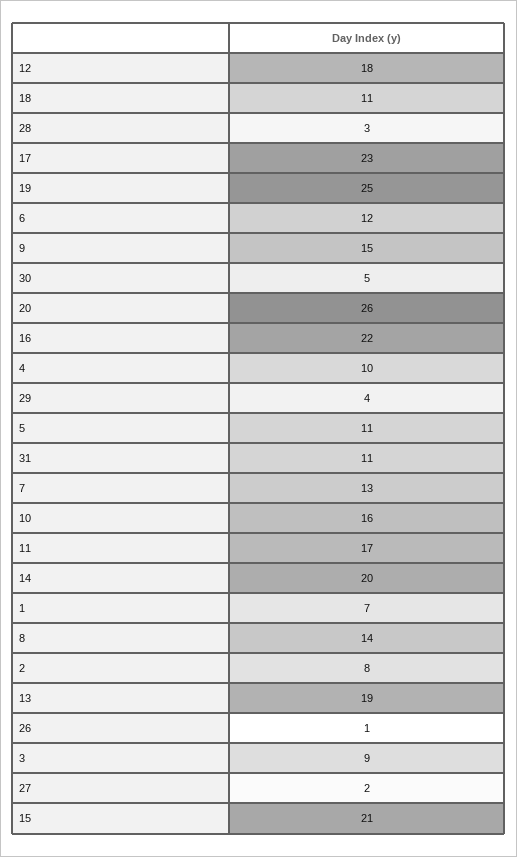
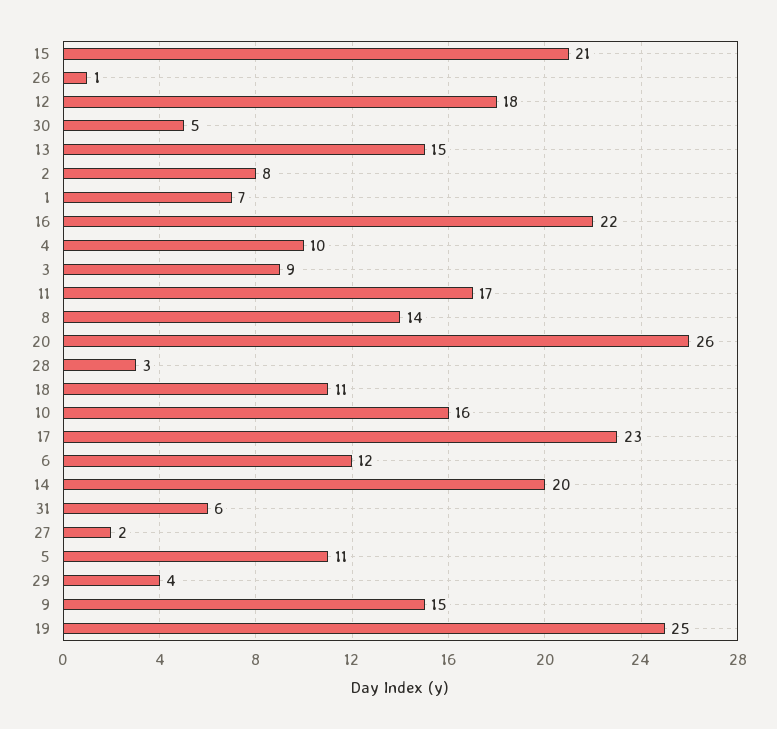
  {
    "12": 18,
    "18": 11,
    "28": 3,
    "17": 23,
    "19": 25,
    "6": 12,
    "9": 15,
    "30": 5,
    "20": 26,
    "16": 22,
    "4": 10,
    "29": 4,
    "5": 11,
-   "31": 11,
+   "31": 6,
-   "7": 13,
    "10": 16,
    "11": 17,
    "14": 20,
    "1": 7,
    "8": 14,
    "2": 8,
-   "13": 19,
+   "13": 15,
    "26": 1,
    "3": 9,
    "27": 2,
    "15": 21
  }

